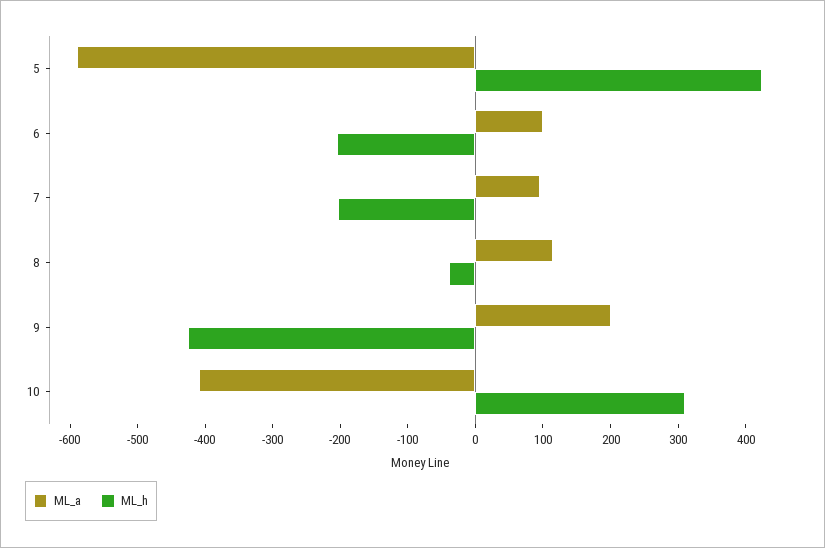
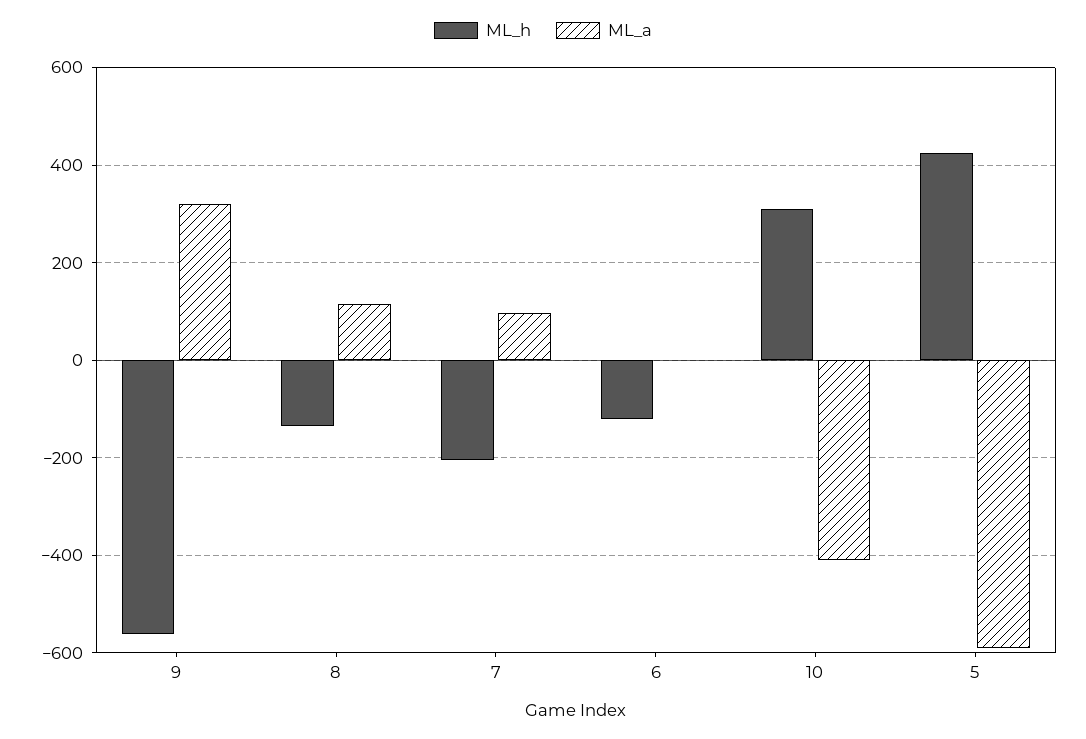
  {
    "ML_a": {
      "5": -600,
-     "6": 100,
+     "6": 0,
      "7": 100,
      "8": 120,
-     "9": 200,
+     "9": 320,
      "10": -420
    },
    "ML_h": {
      "5": 420,
-     "6": -200,
+     "6": -120,
      "7": -200,
-     "8": -40,
+     "8": -140,
-     "9": -420,
+     "9": -560,
      "10": 320
    }
  }

